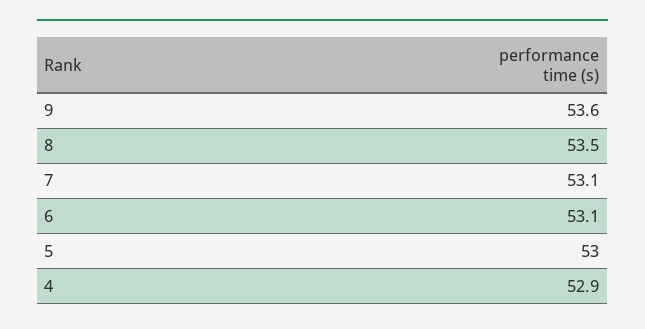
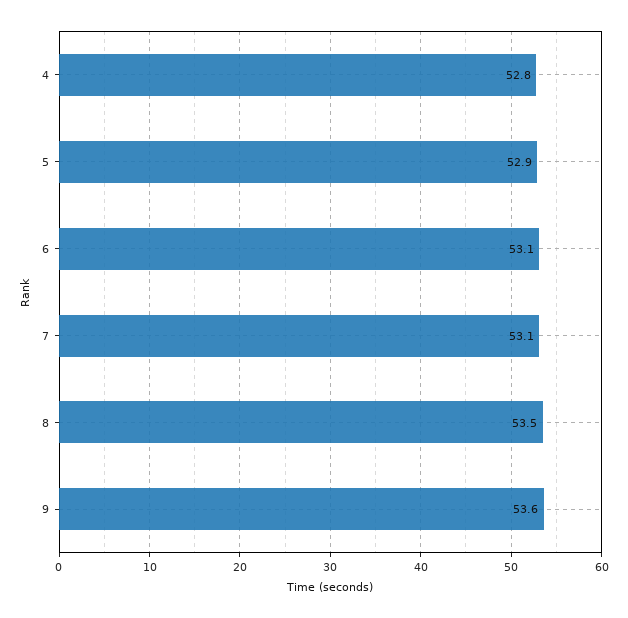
  {
    "9": 53.6,
    "8": 53.5,
    "7": 53.1,
    "6": 53.1,
-   "5": 53,
+   "5": 52.9,
-   "4": 52.9
+   "4": 52.8
  }

